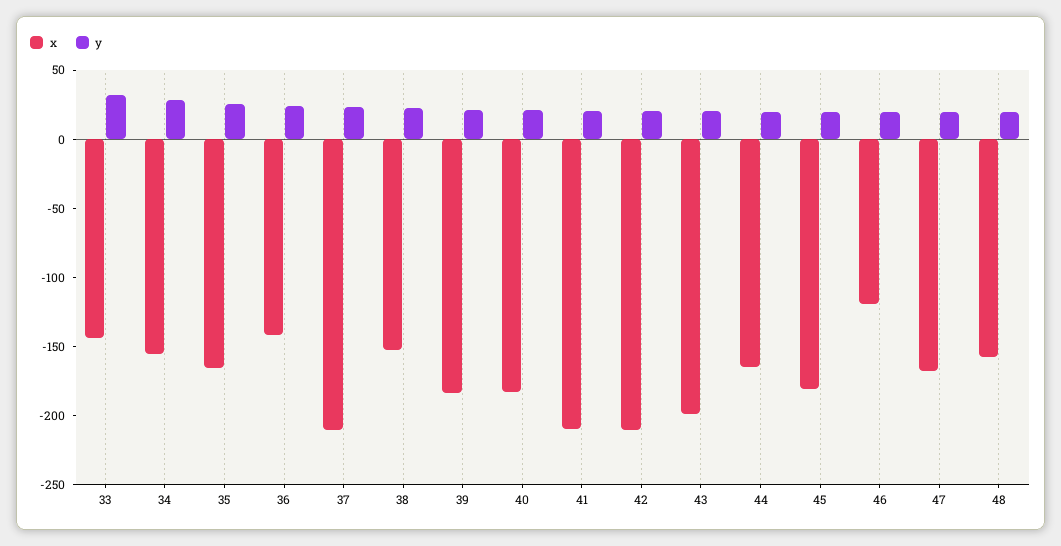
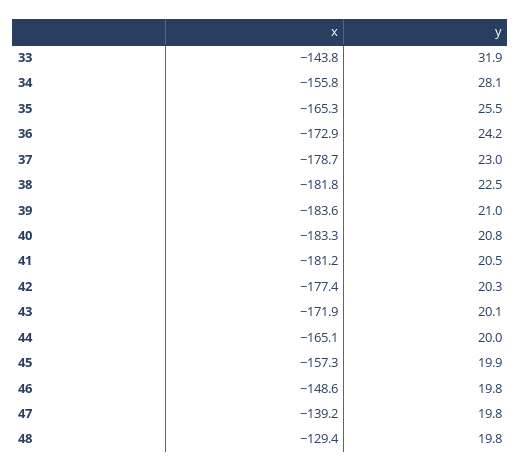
  {
    "x": {
      "33": -143.8,
      "34": -155.8,
      "35": -165.3,
-     "36": -140,
+     "36": -172.9,
-     "37": -210,
+     "37": -178.7,
-     "38": -150,
+     "38": -181.8,
      "39": -183.6,
      "40": -183.3,
-     "41": -210,
+     "41": -181.2,
-     "42": -210,
+     "42": -177.4,
-     "43": -200,
+     "43": -171.9,
      "44": -165.1,
-     "45": -180,
+     "45": -157.3,
-     "46": -120,
+     "46": -148.6,
-     "47": -170,
+     "47": -139.2,
-     "48": -160
+     "48": -129.4
    },
    "y": {
      "33": 31.9,
      "34": 28.1,
      "35": 25.5,
      "36": 24.2,
      "37": 23,
      "38": 22.5,
      "39": 21,
      "40": 20.8,
      "41": 20.5,
      "42": 20.3,
      "43": 20.1,
      "44": 20,
      "45": 19.9,
      "46": 19.8,
      "47": 19.8,
      "48": 19.8
    }
  }

